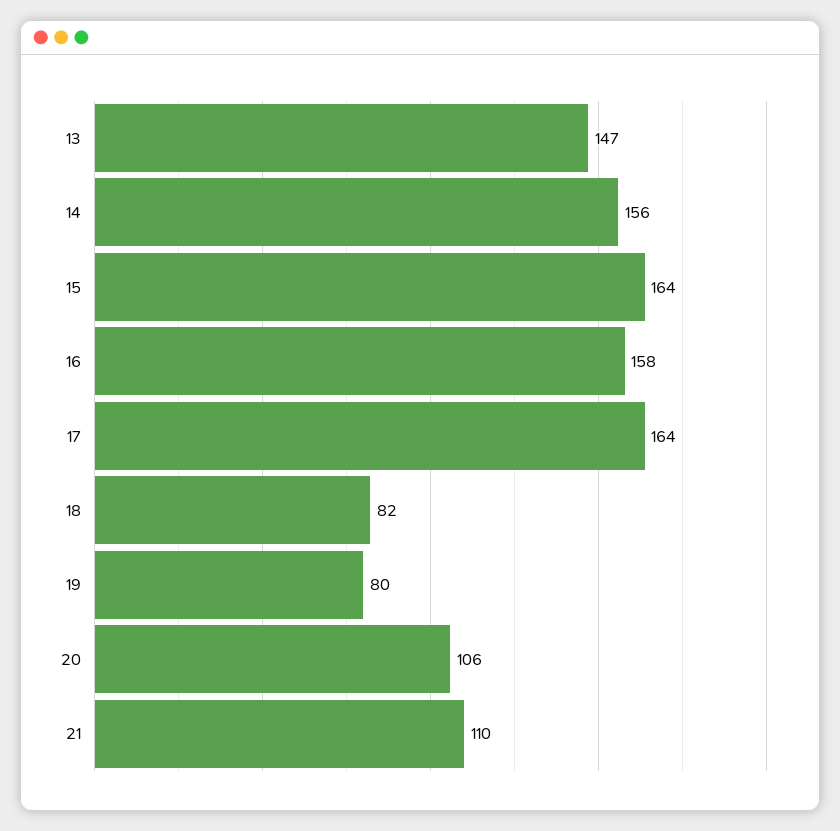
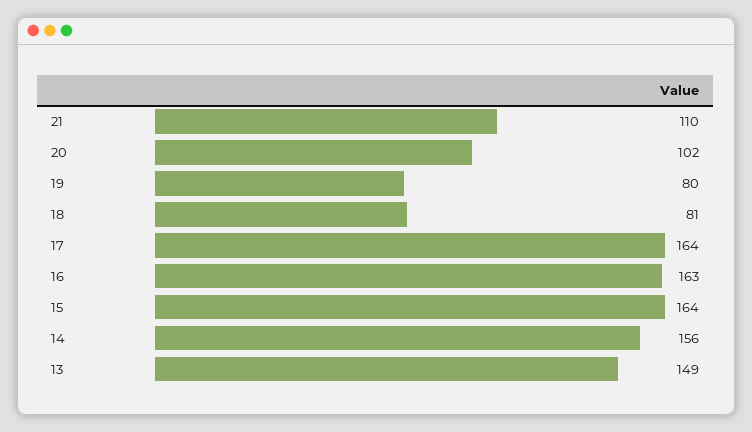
  {
-   "13": 147,
+   "13": 149,
    "14": 156,
    "15": 164,
-   "16": 158,
+   "16": 163,
    "17": 164,
-   "18": 82,
+   "18": 81,
    "19": 80,
-   "20": 106,
+   "20": 102,
    "21": 110
  }

